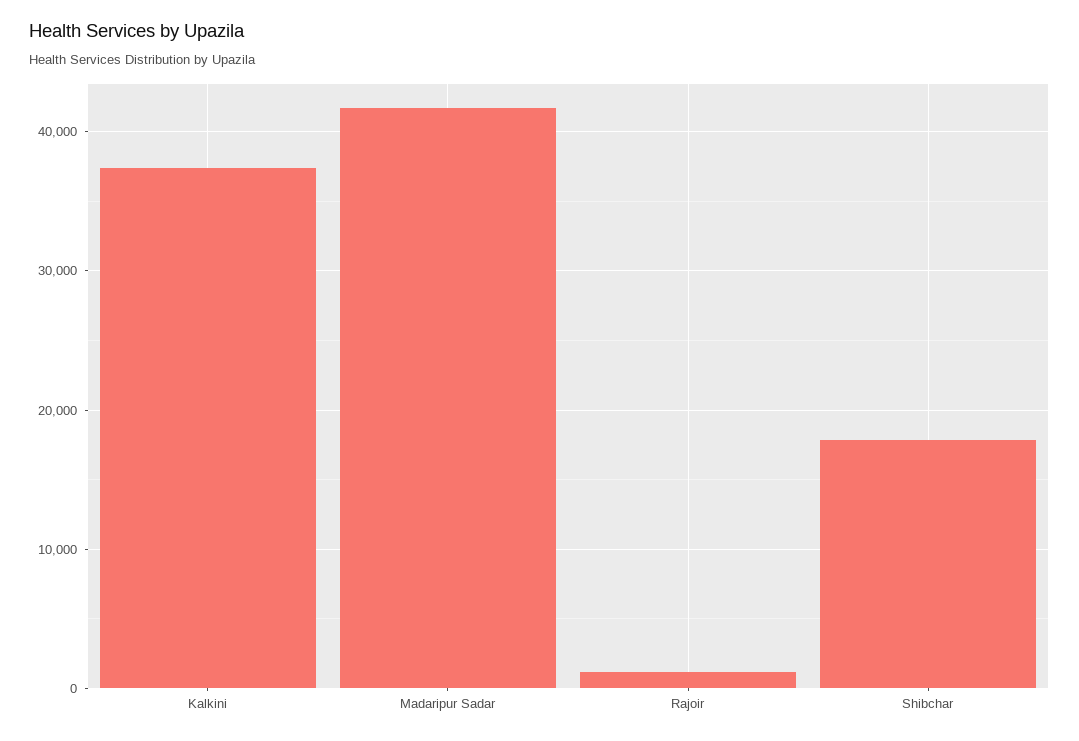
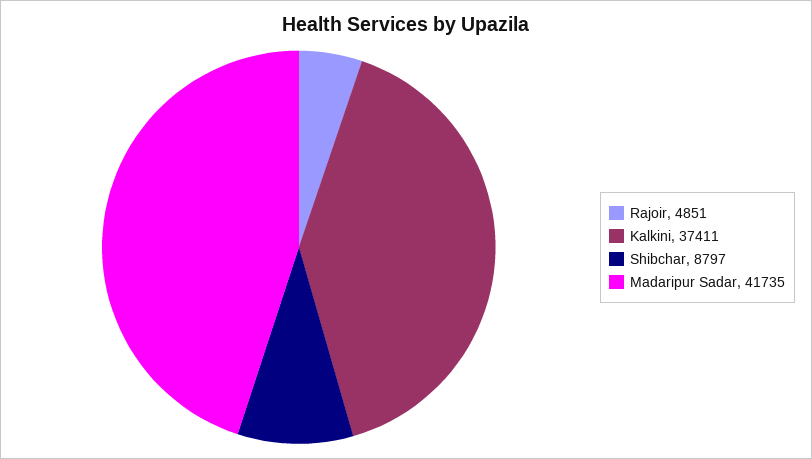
  {
    "Kalkini": 37411,
    "Madaripur Sadar": 41735,
-   "Rajoir": 1000,
+   "Rajoir": 4851,
-   "Shibchar": 18000
+   "Shibchar": 8797
  }

